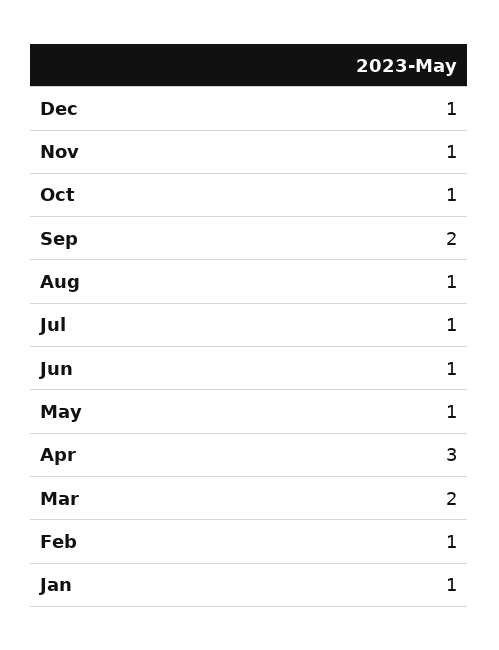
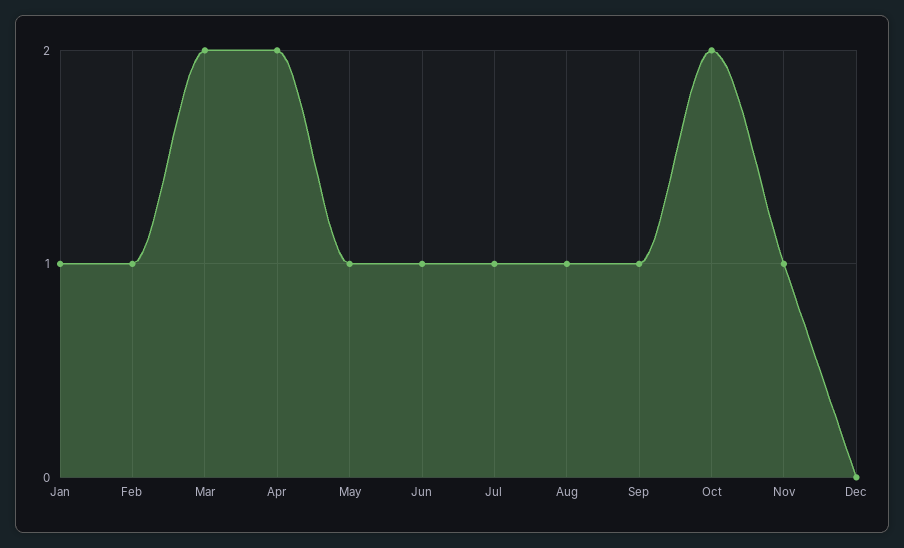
  {
-   "Dec": 1,
+   "Dec": 0,
    "Nov": 1,
-   "Oct": 1,
+   "Oct": 2,
-   "Sep": 2,
+   "Sep": 1,
    "Aug": 1,
    "Jul": 1,
    "Jun": 1,
    "May": 1,
-   "Apr": 3,
+   "Apr": 2,
    "Mar": 2,
    "Feb": 1,
    "Jan": 1
  }

